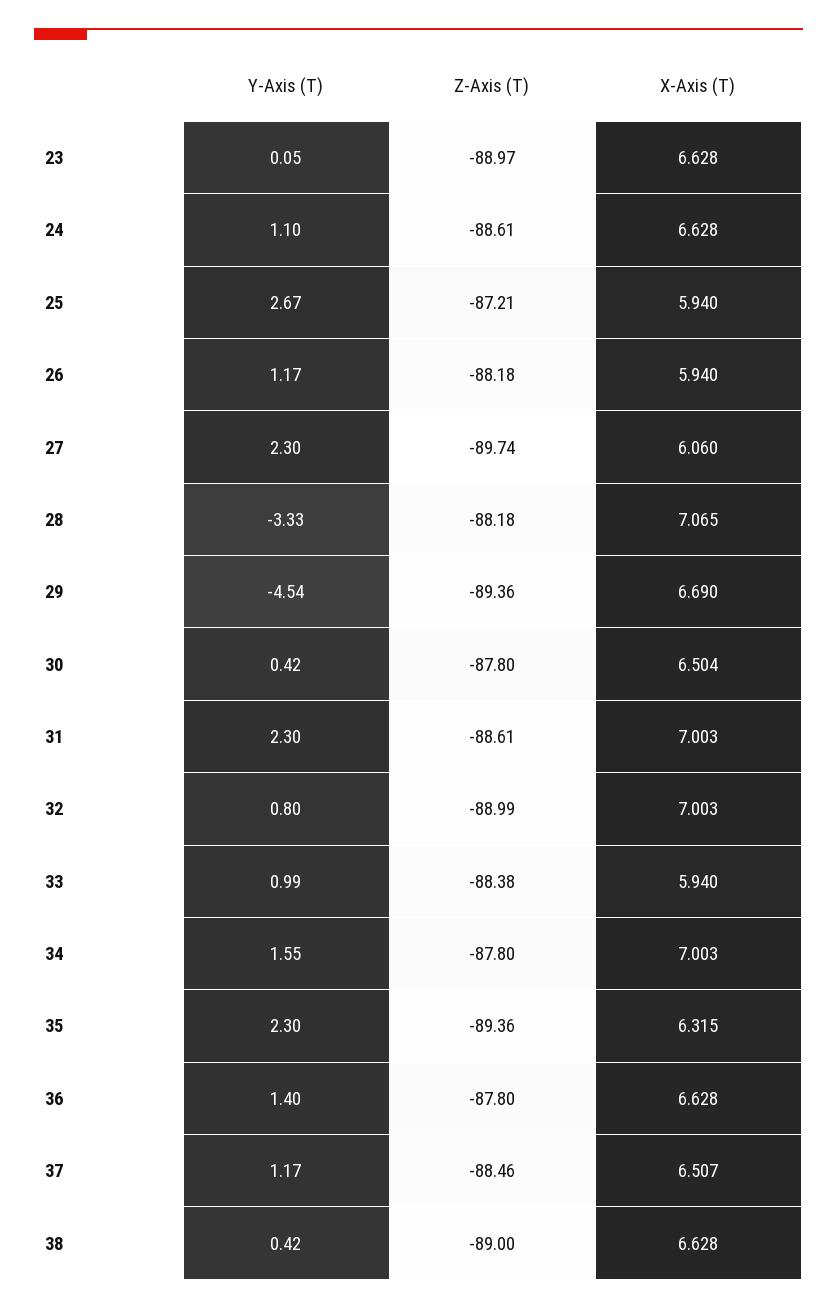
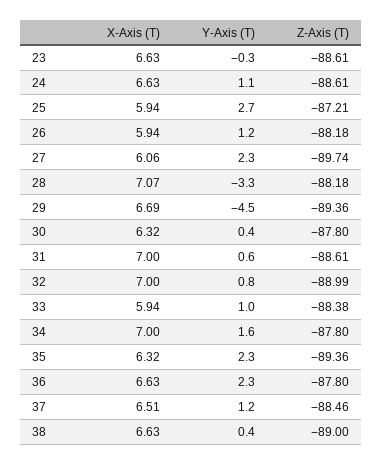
  {
    "Y-Axis (T)": {
-     "23": 0.05,
+     "23": -0.3,
      "24": 1.1,
      "25": 2.67,
      "26": 1.17,
      "27": 2.3,
      "28": -3.33,
      "29": -4.54,
      "30": 0.42,
-     "31": 2.3,
+     "31": 0.6,
      "32": 0.8,
      "33": 0.99,
      "34": 1.55,
      "35": 2.3,
-     "36": 1.4,
+     "36": 2.3,
      "37": 1.17,
      "38": 0.42
    },
    "Z-Axis (T)": {
-     "23": -88.97,
+     "23": -88.61,
      "24": -88.61,
      "25": -87.21,
      "26": -88.18,
      "27": -89.74,
      "28": -88.18,
      "29": -89.36,
      "30": -87.8,
      "31": -88.61,
      "32": -88.99,
      "33": -88.38,
      "34": -87.8,
      "35": -89.36,
      "36": -87.8,
      "37": -88.46,
      "38": -89
    },
    "X-Axis (T)": {
      "23": 6.628,
      "24": 6.628,
      "25": 5.94,
      "26": 5.94,
      "27": 6.06,
      "28": 7.065,
      "29": 6.69,
-     "30": 6.504,
+     "30": 6.32,
      "31": 7.003,
      "32": 7.003,
      "33": 5.94,
      "34": 7.003,
      "35": 6.315,
      "36": 6.628,
      "37": 6.507,
      "38": 6.628
    }
  }

